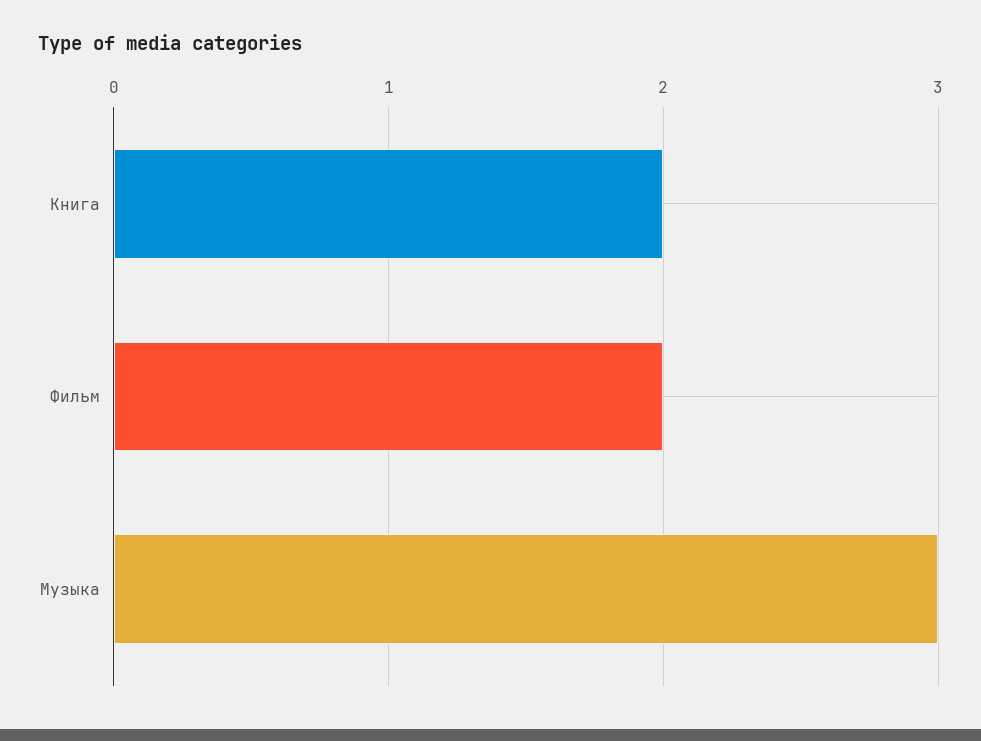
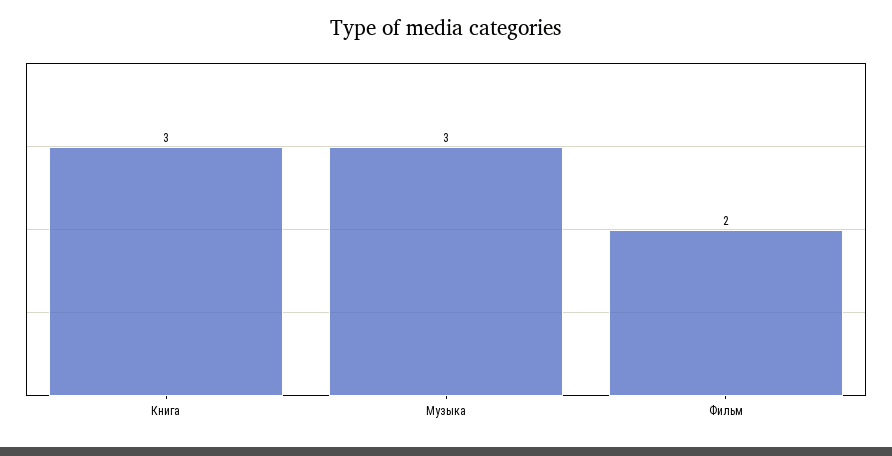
  {
-   "Книга": 2,
+   "Книга": 3,
    "Фильм": 2,
    "Музыка": 3
  }

